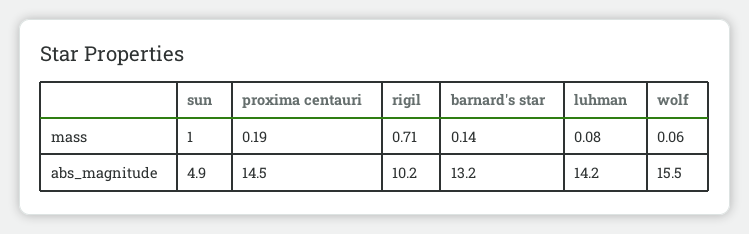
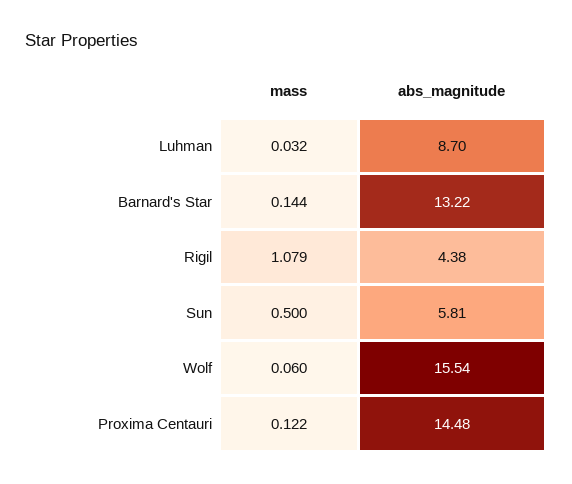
  {
    "sun": {
-     "mass": 1,
+     "mass": 0.5,
-     "abs_magnitude": 4.9
+     "abs_magnitude": 5.81
    },
    "proxima centauri": {
-     "mass": 0.19,
+     "mass": 0.122,
      "abs_magnitude": 14.48
    },
    "rigil": {
-     "mass": 0.71,
+     "mass": 1.079,
-     "abs_magnitude": 10.2
+     "abs_magnitude": 4.38
    },
    "barnard's star": {
      "mass": 0.144,
      "abs_magnitude": 13.22
    },
    "luhman": {
-     "mass": 0.08,
+     "mass": 0.032,
-     "abs_magnitude": 14.2
+     "abs_magnitude": 8.7
    },
    "wolf": {
      "mass": 0.06,
      "abs_magnitude": 15.54
    }
  }

